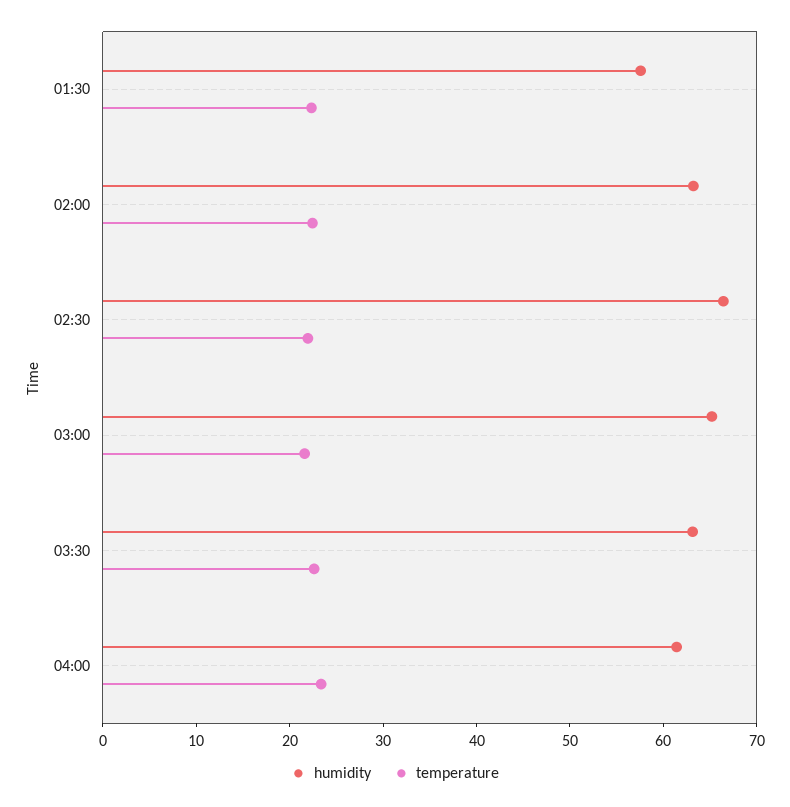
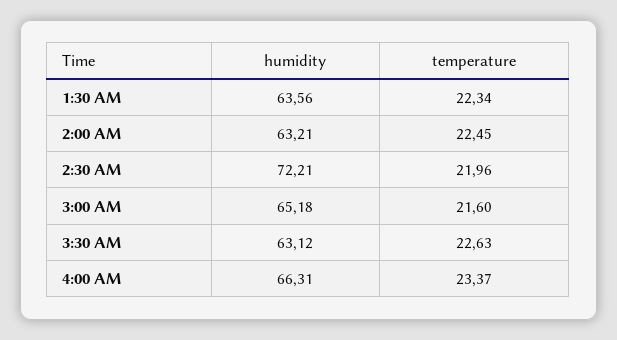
  {
    "humidity": {
-     "01:30": 58,
+     "01:30": 63.56,
      "02:00": 63.21,
-     "02:30": 66,
+     "02:30": 72.21,
      "03:00": 65.18,
      "03:30": 63.12,
-     "04:00": 62
+     "04:00": 66.31
    },
    "temperature": {
      "01:30": 22.34,
      "02:00": 22.45,
      "02:30": 21.96,
      "03:00": 21.6,
      "03:30": 22.63,
      "04:00": 23.37
    }
  }

